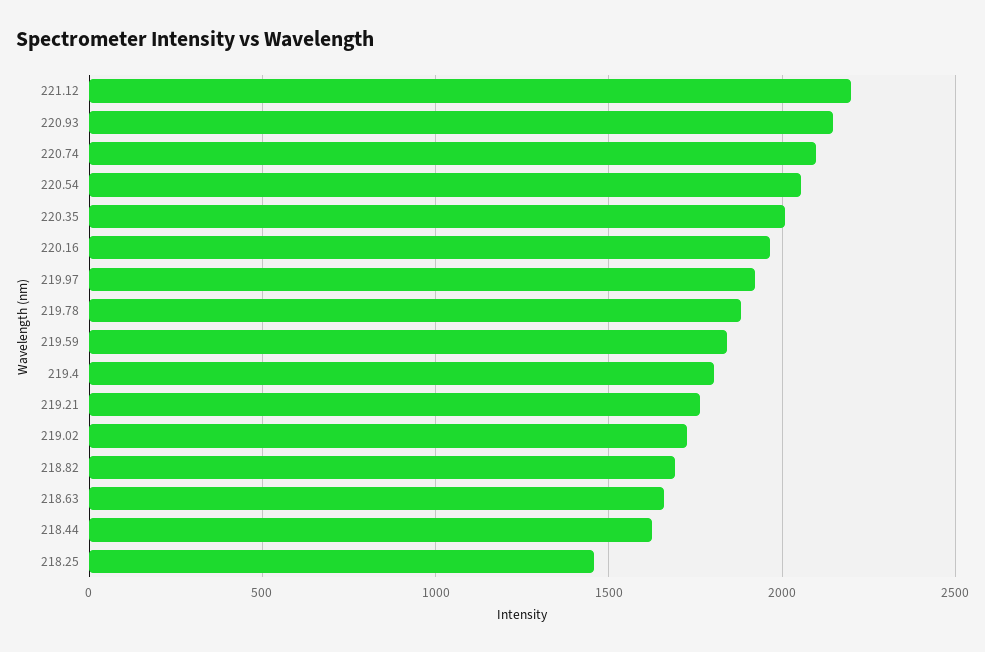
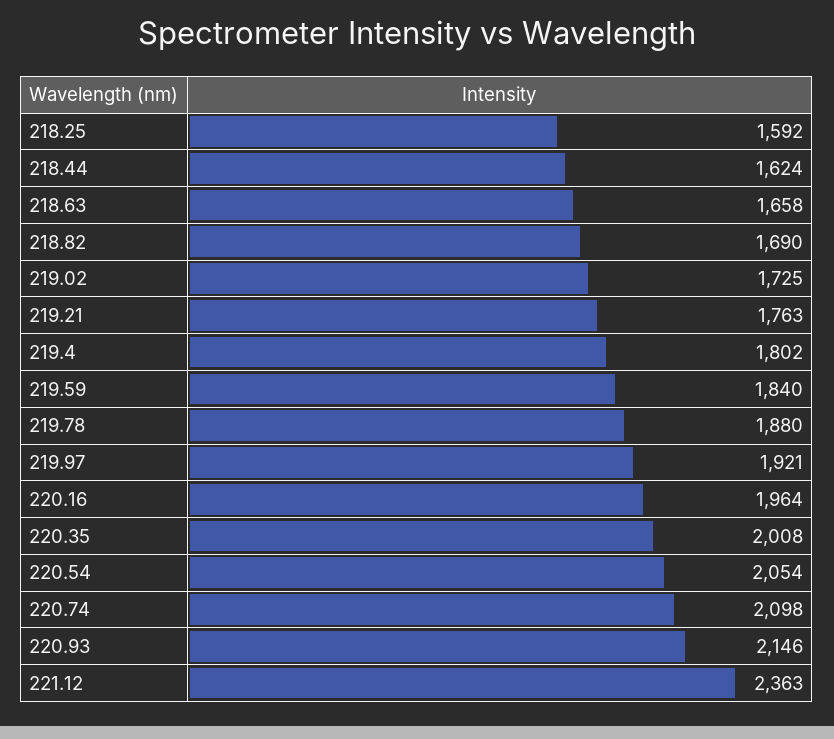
  {
-   "221.12": 2200,
+   "221.12": 2363,
    "220.93": 2146,
    "220.74": 2098,
    "220.54": 2054,
    "220.35": 2008,
    "220.16": 1964,
    "219.97": 1921,
    "219.78": 1880,
    "219.59": 1840,
    "219.4": 1802,
    "219.21": 1763,
    "219.02": 1725,
    "218.82": 1690,
    "218.63": 1658,
    "218.44": 1624,
-   "218.25": 1450
+   "218.25": 1592
  }

